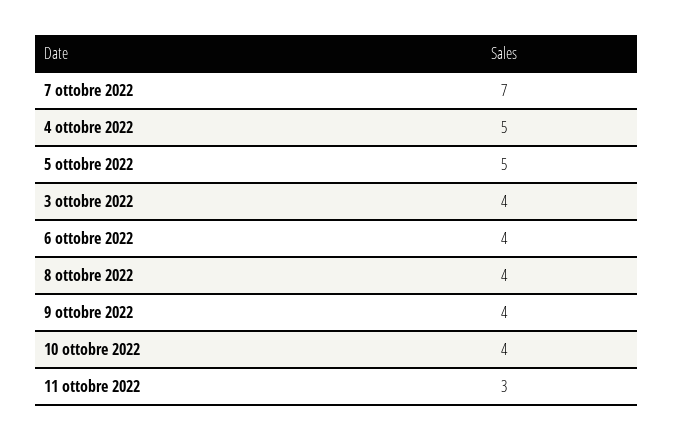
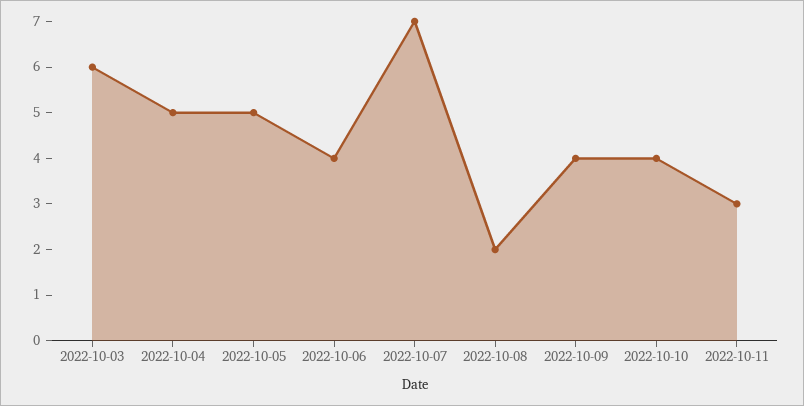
  {
    "7 ottobre 2022": 7,
    "4 ottobre 2022": 5,
    "5 ottobre 2022": 5,
-   "3 ottobre 2022": 4,
+   "3 ottobre 2022": 6,
    "6 ottobre 2022": 4,
-   "8 ottobre 2022": 4,
+   "8 ottobre 2022": 2,
    "9 ottobre 2022": 4,
    "10 ottobre 2022": 4,
    "11 ottobre 2022": 3
  }

